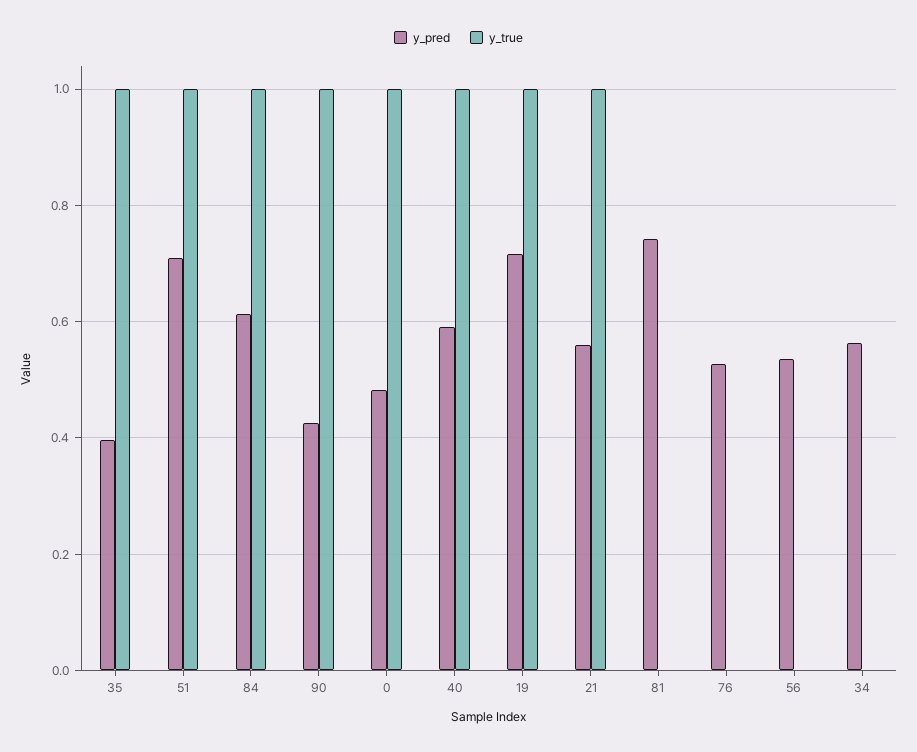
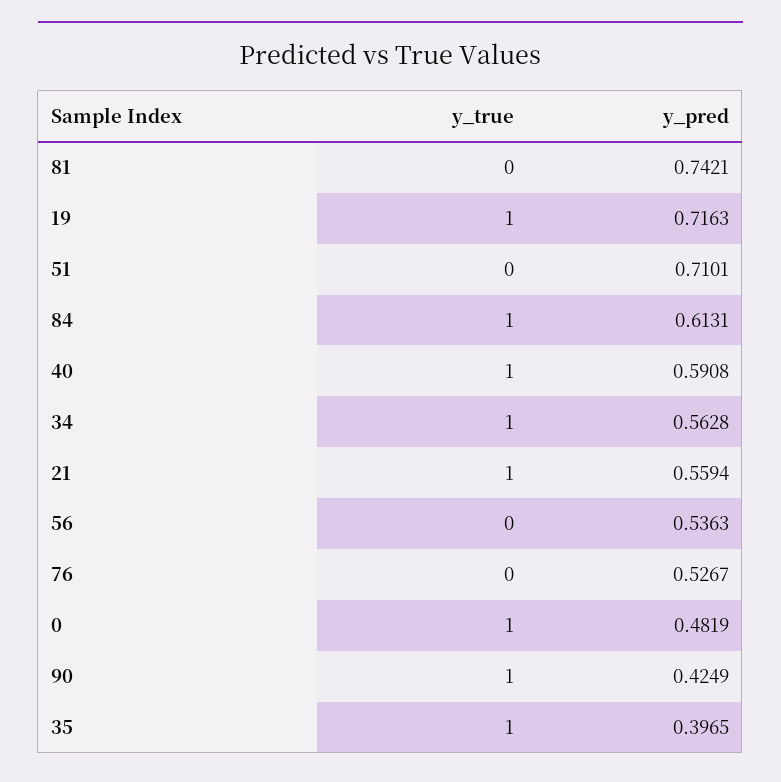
  {
    "y_pred": {
      "35": 0.3965,
      "51": 0.7101,
      "84": 0.6131,
      "90": 0.4249,
      "0": 0.4819,
      "40": 0.5908,
      "19": 0.7163,
      "21": 0.5594,
      "81": 0.7421,
      "76": 0.5267,
      "56": 0.5363,
      "34": 0.5628
    },
    "y_true": {
      "35": 1,
-     "51": 1,
+     "51": 0,
      "84": 1,
      "90": 1,
      "0": 1,
      "40": 1,
      "19": 1,
      "21": 1,
      "81": 0,
      "76": 0,
      "56": 0,
-     "34": 0
+     "34": 1
    }
  }

